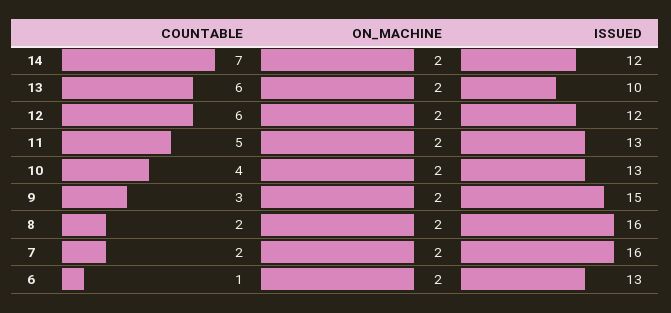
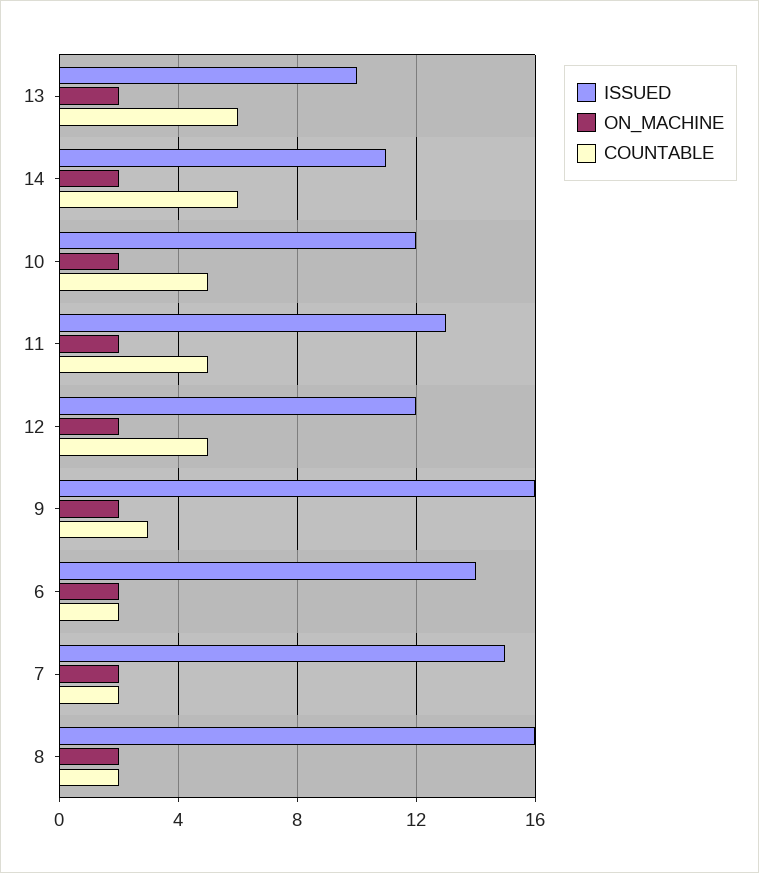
  {
    "COUNTABLE": {
-     "14": 7,
+     "14": 6,
      "13": 6,
-     "12": 6,
+     "12": 5,
      "11": 5,
-     "10": 4,
+     "10": 5,
      "9": 3,
      "8": 2,
      "7": 2,
-     "6": 1
+     "6": 2
    },
    "ON_MACHINE": {
      "14": 2,
      "13": 2,
      "12": 2,
      "11": 2,
      "10": 2,
      "9": 2,
      "8": 2,
      "7": 2,
      "6": 2
    },
    "ISSUED": {
-     "14": 12,
+     "14": 11,
      "13": 10,
      "12": 12,
      "11": 13,
-     "10": 13,
+     "10": 12,
-     "9": 15,
+     "9": 16,
      "8": 16,
-     "7": 16,
+     "7": 15,
-     "6": 13
+     "6": 14
    }
  }

